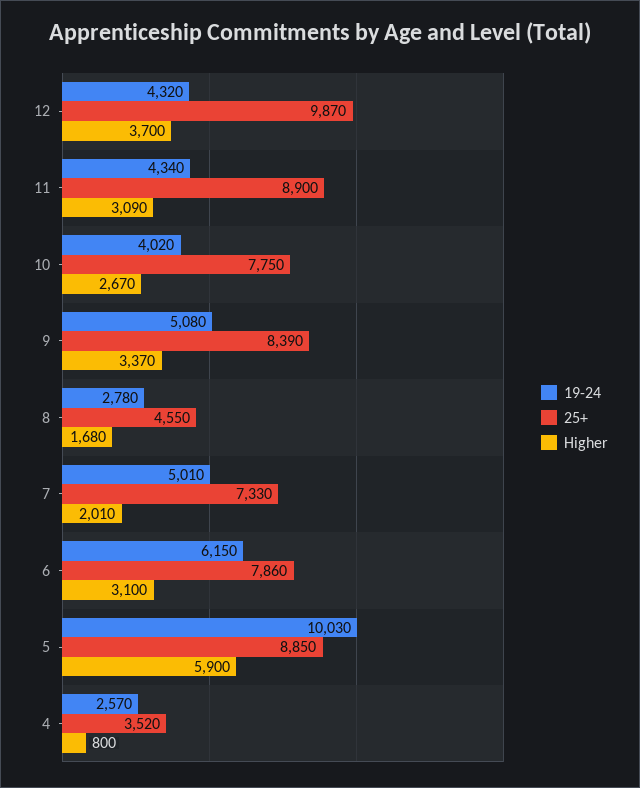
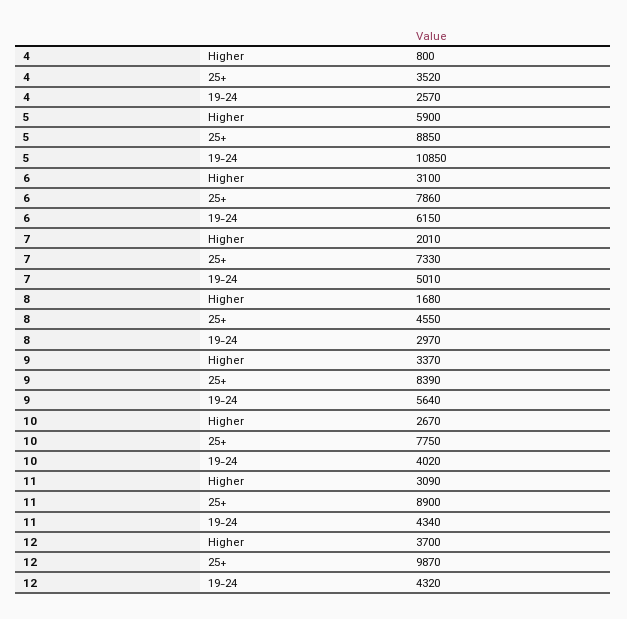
  {
    "19-24": {
      "12": 4320,
      "11": 4340,
      "10": 4020,
-     "9": 5080,
+     "9": 5640,
-     "8": 2780,
+     "8": 2970,
      "7": 5010,
      "6": 6150,
-     "5": 10030,
+     "5": 10850,
      "4": 2570
    },
    "25+": {
      "12": 9870,
      "11": 8900,
      "10": 7750,
      "9": 8390,
      "8": 4550,
      "7": 7330,
      "6": 7860,
      "5": 8850,
      "4": 3520
    },
    "Higher": {
      "12": 3700,
      "11": 3090,
      "10": 2670,
      "9": 3370,
      "8": 1680,
      "7": 2010,
      "6": 3100,
      "5": 5900,
      "4": 800
    }
  }

